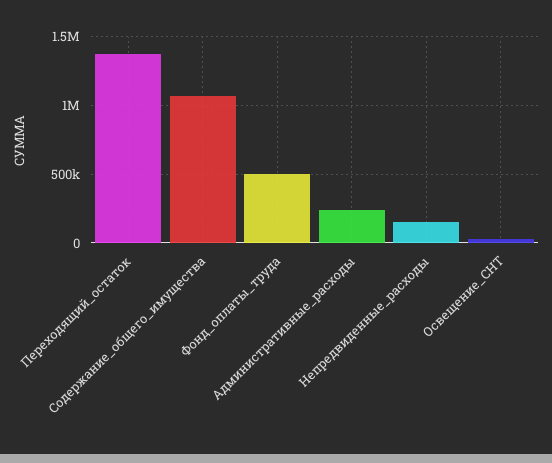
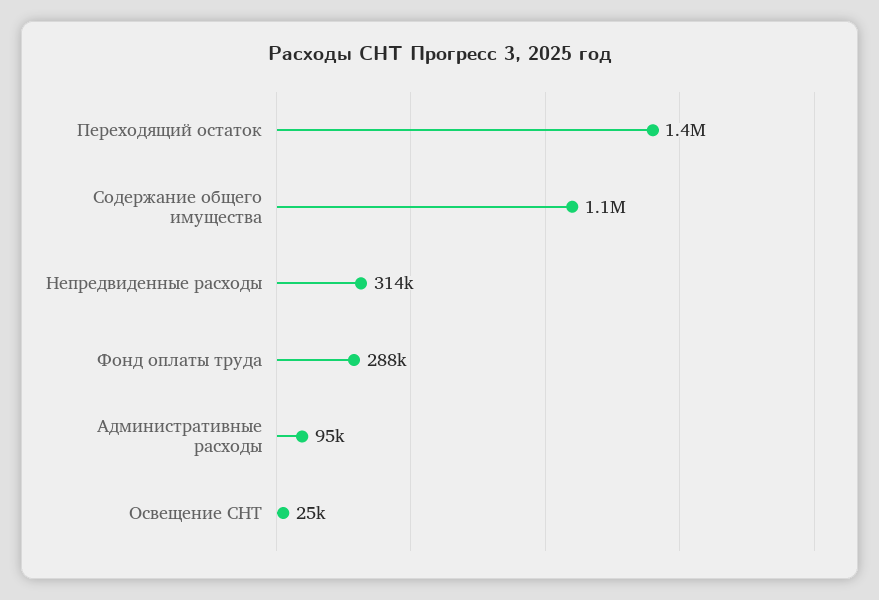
  {
    "Переходящий_остаток": 1400000,
    "Содержание_общего_имущества": 1100000,
-   "Фонд_оплаты_труда": 500000,
+   "Фонд_оплаты_труда": 288000,
-   "Административные_расходы": 250000,
+   "Административные_расходы": 95000,
-   "Непредвиденные_расходы": 150000,
+   "Непредвиденные_расходы": 314000,
    "Освещение_СНТ": 25000
  }

